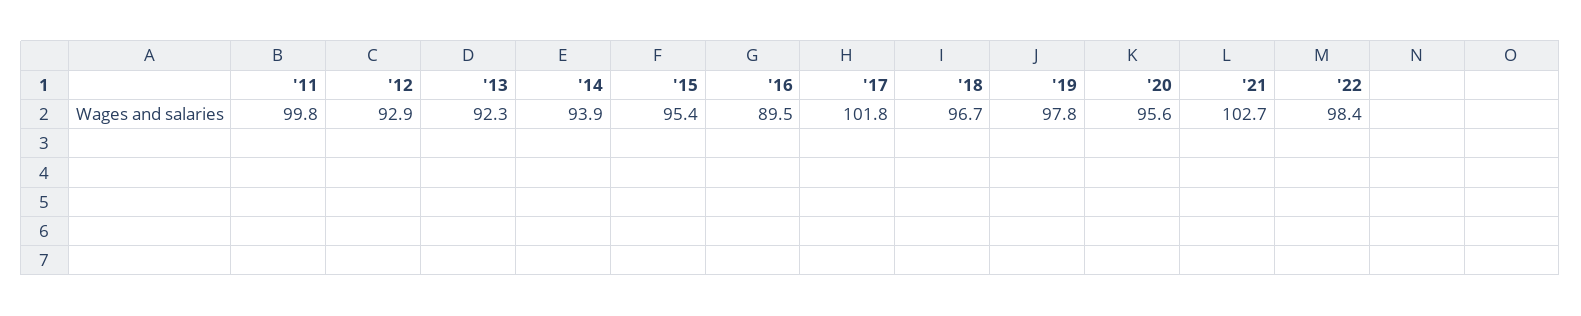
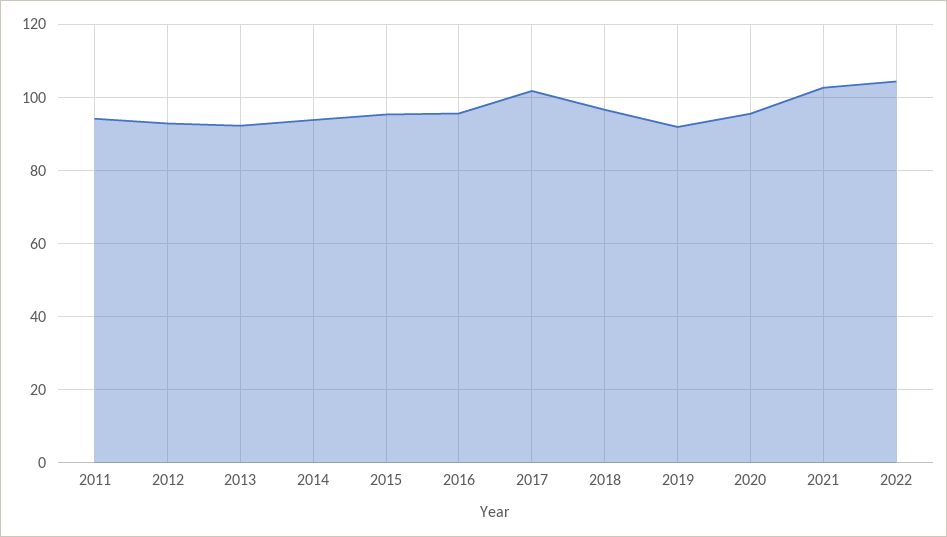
  {
-   "'11": 99.8,
+   "'11": 94,
    "'12": 92.9,
    "'13": 92.3,
    "'14": 93.9,
    "'15": 95.4,
-   "'16": 89.5,
+   "'16": 96,
    "'17": 101.8,
    "'18": 96.7,
-   "'19": 97.8,
+   "'19": 92,
    "'20": 95.6,
    "'21": 102.7,
-   "'22": 98.4
+   "'22": 104
  }

